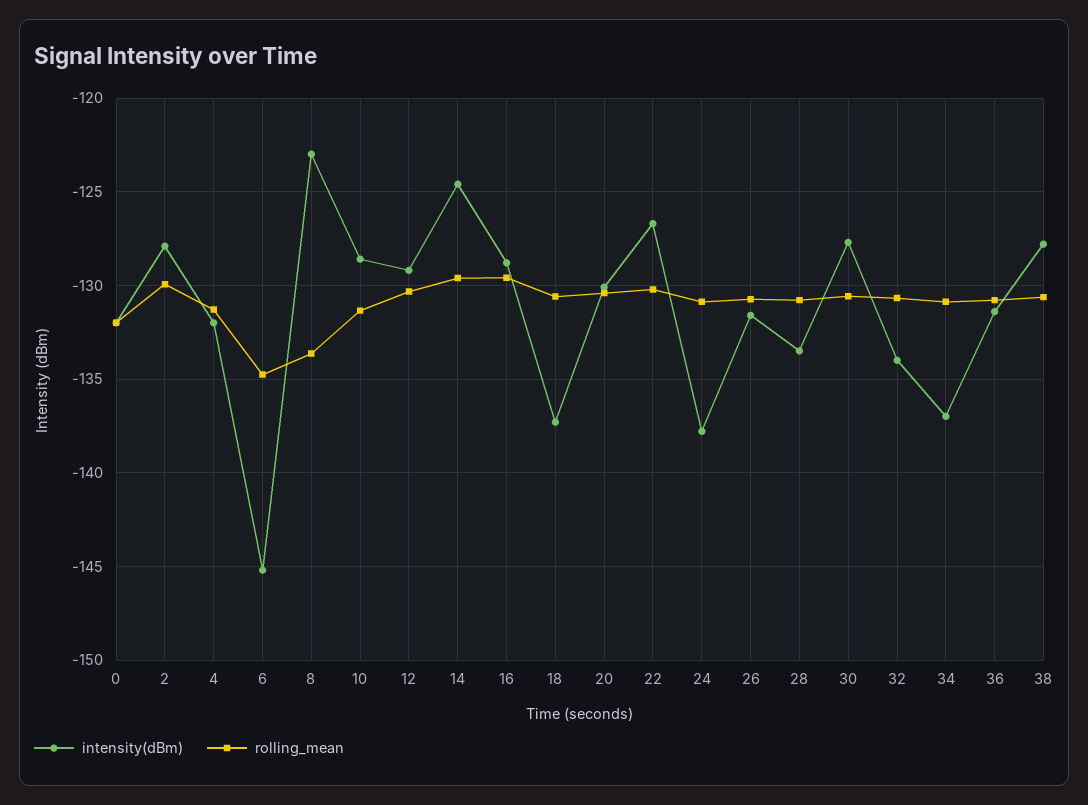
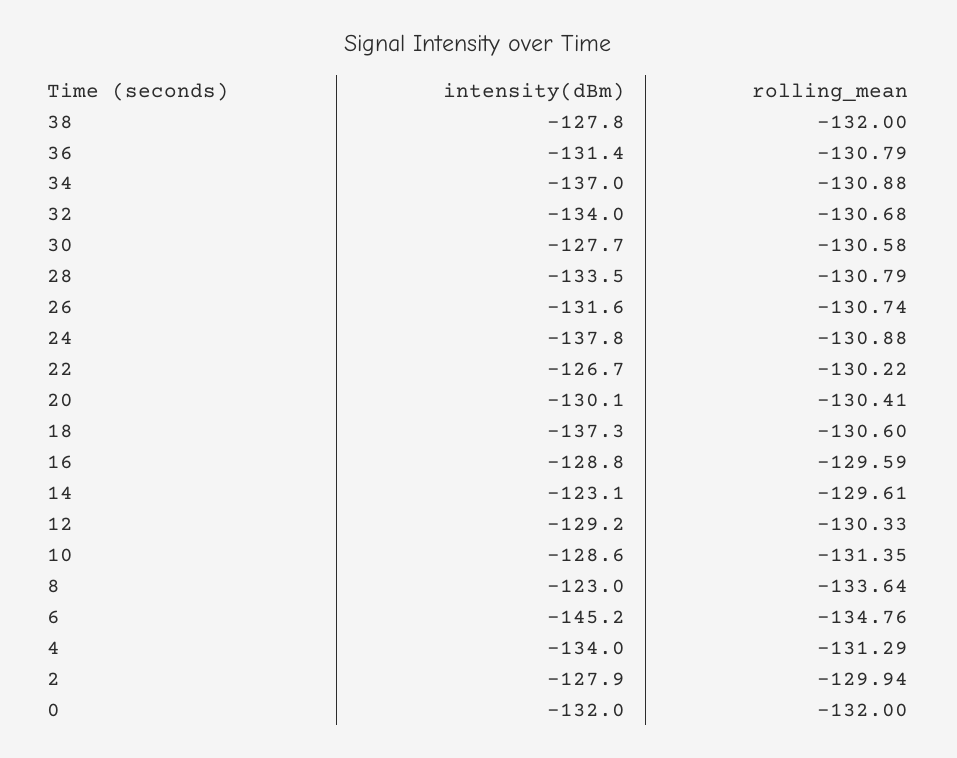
  {
    "intensity(dBm)": {
      "0": -132,
      "2": -127.9,
-     "4": -132,
+     "4": -134,
      "6": -145.2,
      "8": -123,
      "10": -128.6,
      "12": -129.2,
-     "14": -124.5,
+     "14": -123.1,
      "16": -128.8,
      "18": -137.3,
      "20": -130.1,
      "22": -126.7,
      "24": -137.8,
      "26": -131.6,
      "28": -133.5,
      "30": -127.7,
      "32": -134,
      "34": -137,
      "36": -131.4,
      "38": -127.8
    },
    "rolling_mean": {
      "0": -132,
      "2": -129.94,
      "4": -131.29,
      "6": -134.76,
      "8": -133.64,
      "10": -131.35,
      "12": -130.33,
      "14": -129.61,
      "16": -129.59,
      "18": -130.6,
      "20": -130.41,
      "22": -130.22,
      "24": -130.88,
      "26": -130.74,
      "28": -130.79,
      "30": -130.58,
      "32": -130.68,
      "34": -130.88,
      "36": -130.79,
-     "38": -130.5
+     "38": -132
    }
  }

